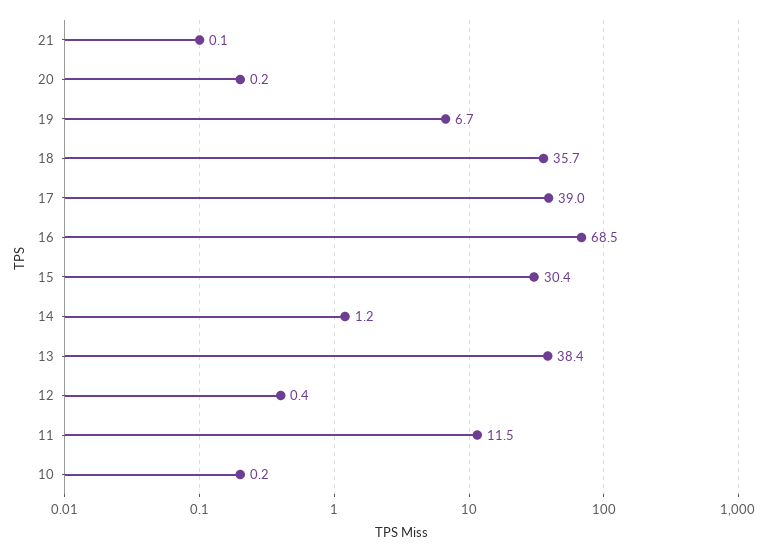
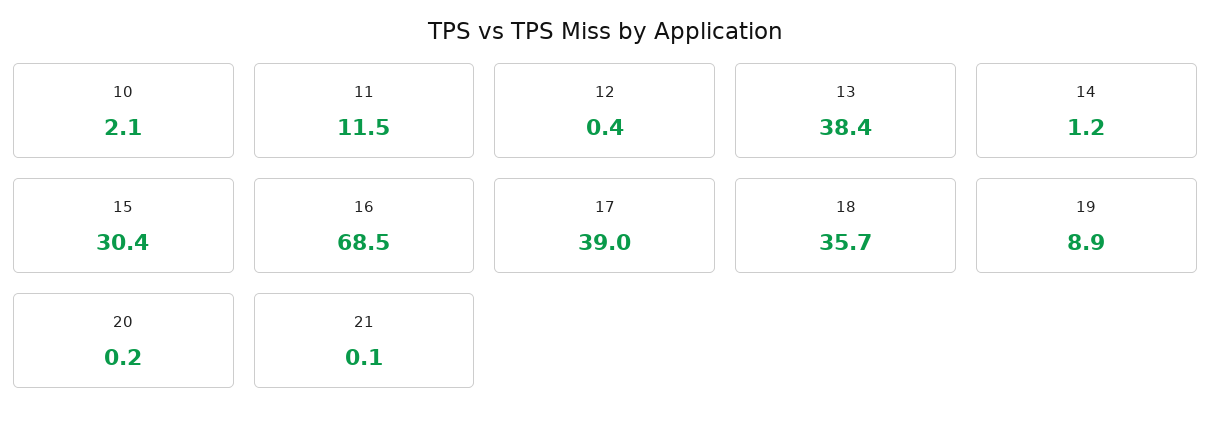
  {
    "21": 0.1,
    "20": 0.2,
-   "19": 6.7,
+   "19": 8.9,
    "18": 35.7,
    "17": 39,
    "16": 68.5,
    "15": 30.4,
    "14": 1.2,
    "13": 38.4,
    "12": 0.4,
    "11": 11.5,
-   "10": 0.2
+   "10": 2.1
  }

